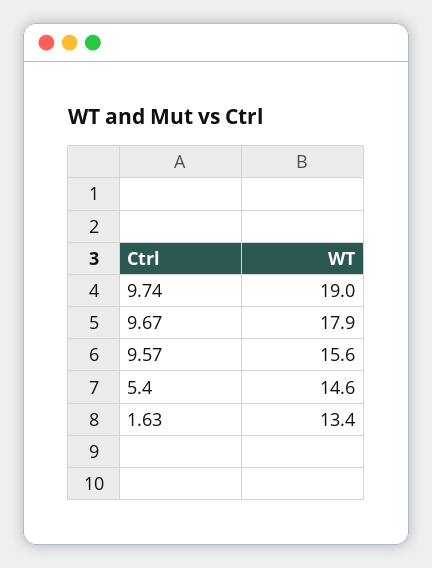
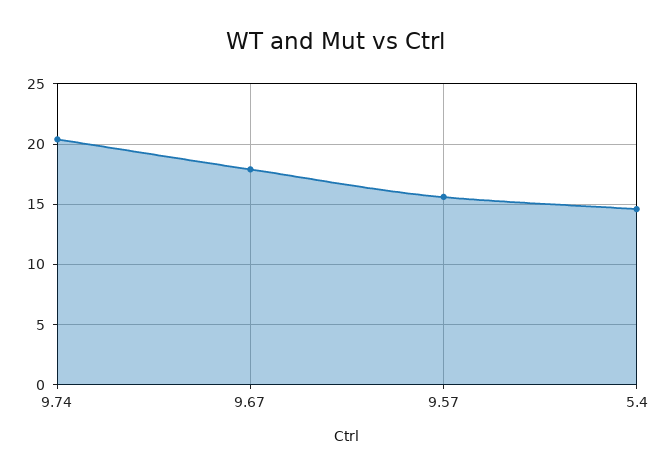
  {
-   "9.74": 19,
+   "9.74": 20.5,
    "9.67": 17.9,
    "9.57": 15.6,
-   "5.4": 14.6,
+   "5.4": 14.6
-   "1.63": 13.4
  }

